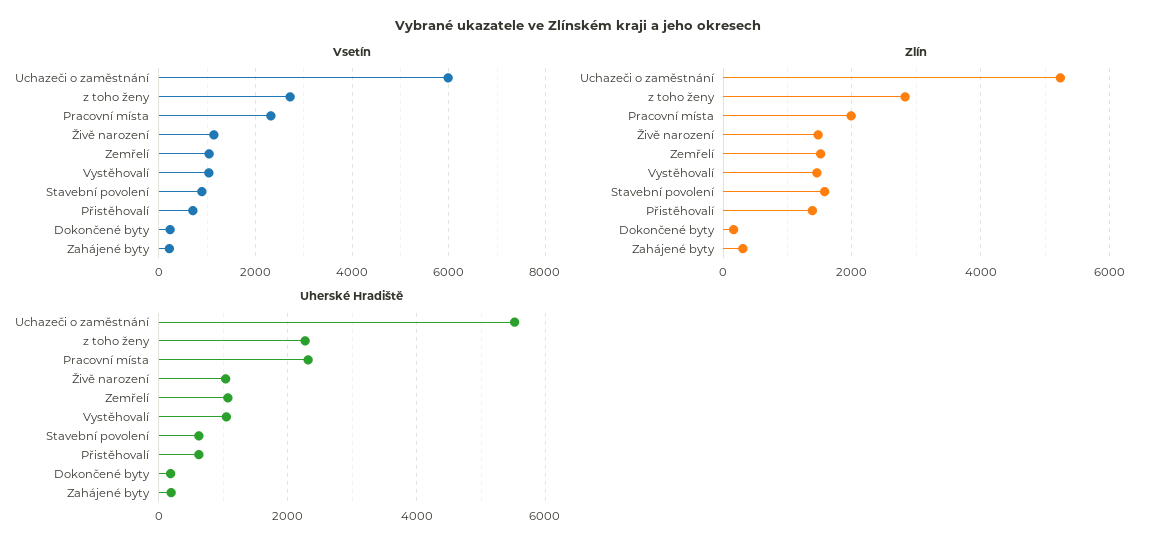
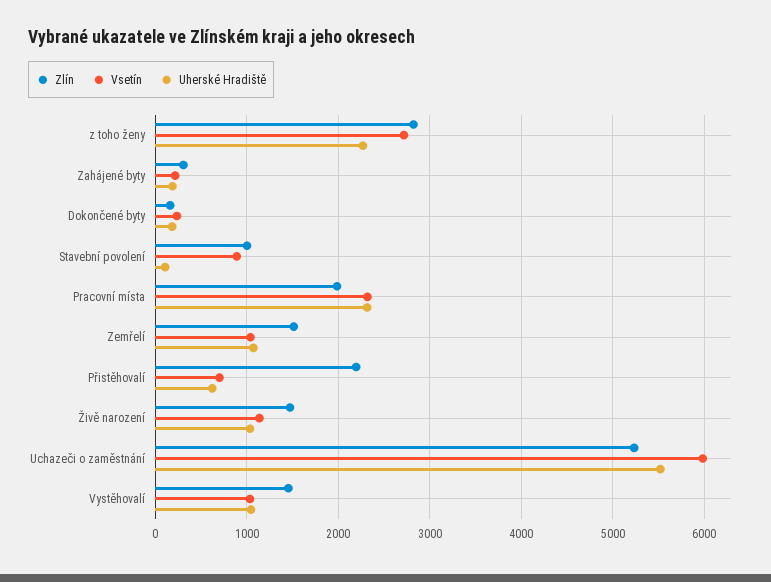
  {
    "Vsetín": {
      "Uchazeči o zaměstnání": 6000,
      "z toho ženy": 2700,
      "Pracovní místa": 2300,
      "Živě narození": 1100,
      "Zemřelí": 1000,
      "Vystěhovalí": 1000,
      "Stavební povolení": 900,
      "Přistěhovalí": 700,
      "Dokončené byty": 200,
      "Zahájené byty": 200
    },
    "Zlín": {
      "Uchazeči o zaměstnání": 5200,
      "z toho ženy": 2800,
      "Pracovní místa": 2000,
      "Živě narození": 1500,
      "Zemřelí": 1500,
      "Vystěhovalí": 1500,
-     "Stavební povolení": 1600,
+     "Stavební povolení": 1000,
-     "Přistěhovalí": 1400,
+     "Přistěhovalí": 2200,
      "Dokončené byty": 200,
      "Zahájené byty": 300
    },
    "Uherské Hradiště": {
      "Uchazeči o zaměstnání": 5500,
      "z toho ženy": 2300,
      "Pracovní místa": 2300,
      "Živě narození": 1000,
      "Zemřelí": 1100,
      "Vystěhovalí": 1000,
-     "Stavební povolení": 600,
+     "Stavební povolení": 100,
      "Přistěhovalí": 600,
      "Dokončené byty": 200,
      "Zahájené byty": 200
    }
  }

